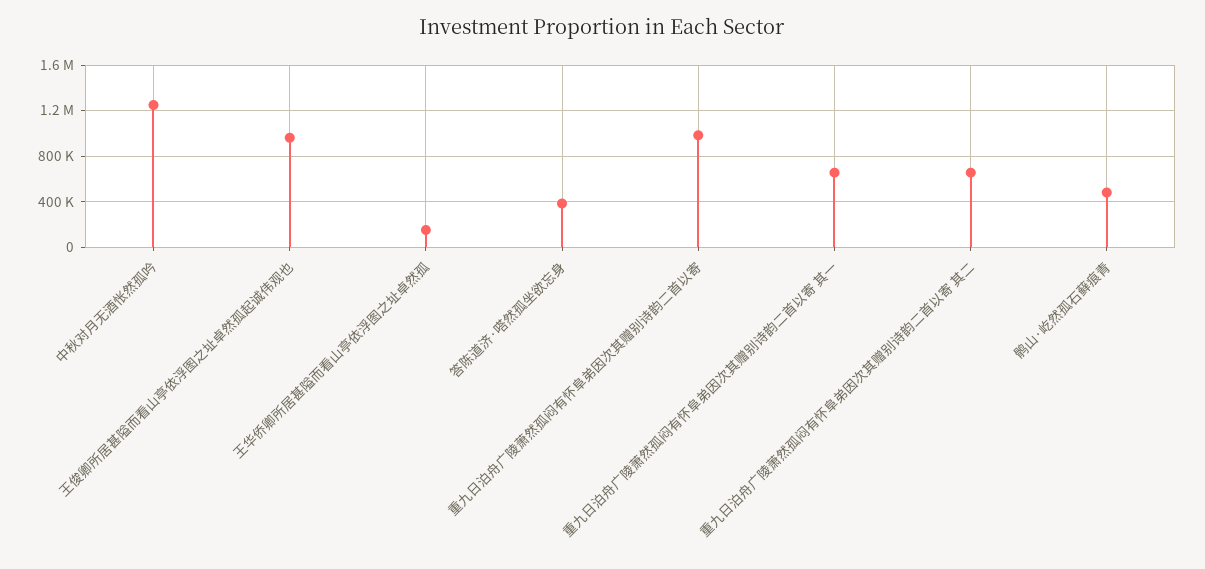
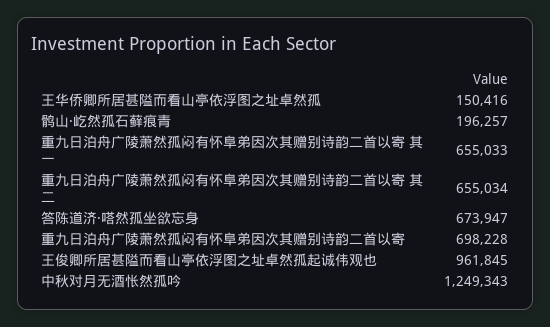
  {
    "中秋对月无酒怅然孤吟": 1249343,
    "王俊卿所居甚隘而看山亭依浮图之址卓然孤起诚伟观也": 961845,
    "王华侨卿所居甚隘而看山亭依浮图之址卓然孤": 150416,
-   "答陈道济·嗒然孤坐欲忘身": 400000,
+   "答陈道济·嗒然孤坐欲忘身": 673947,
-   "重九日泊舟广陵萧然孤闷有怀阜弟因次其赠别诗韵二首以寄": 1000000,
+   "重九日泊舟广陵萧然孤闷有怀阜弟因次其赠别诗韵二首以寄": 698228,
    "重九日泊舟广陵萧然孤闷有怀阜弟因次其赠别诗韵二首以寄 其一": 655033,
    "重九日泊舟广陵萧然孤闷有怀阜弟因次其赠别诗韵二首以寄 其二": 655034,
-   "鹘山·屹然孤石藓痕青": 500000
+   "鹘山·屹然孤石藓痕青": 196257
  }

